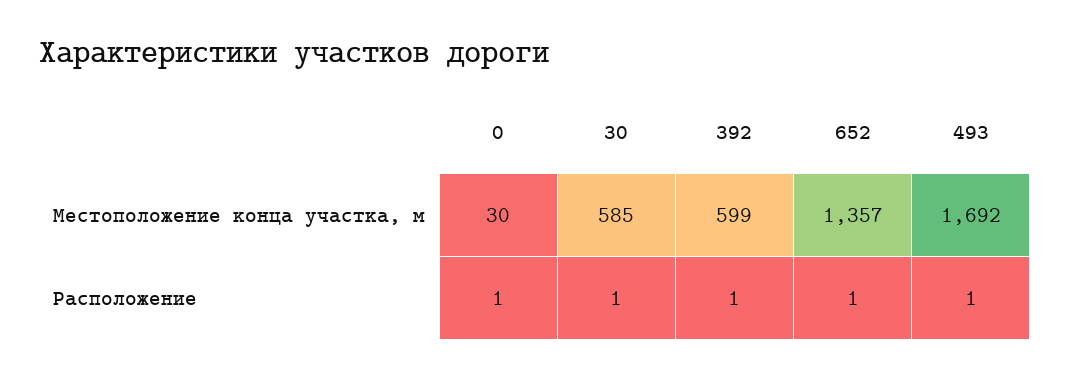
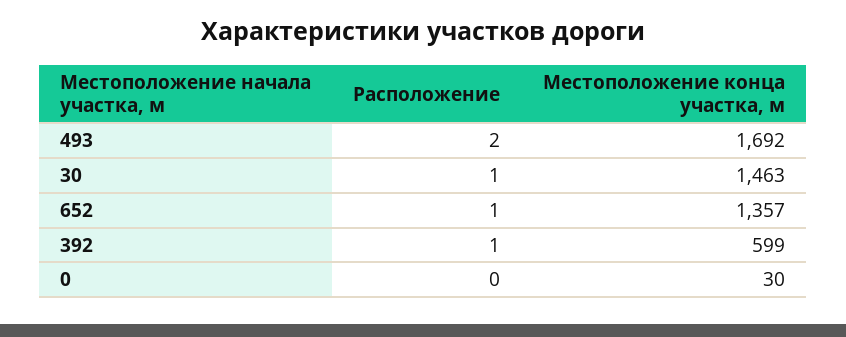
  {
    "0": {
      "Местоположение конца участка, м": 30,
-     "Расположение": 1
+     "Расположение": 0
    },
    "30": {
-     "Местоположение конца участка, м": 585,
+     "Местоположение конца участка, м": 1463,
      "Расположение": 1
    },
    "392": {
      "Местоположение конца участка, м": 599,
      "Расположение": 1
    },
    "652": {
      "Местоположение конца участка, м": 1357,
      "Расположение": 1
    },
    "493": {
      "Местоположение конца участка, м": 1692,
-     "Расположение": 1
+     "Расположение": 2
    }
  }

